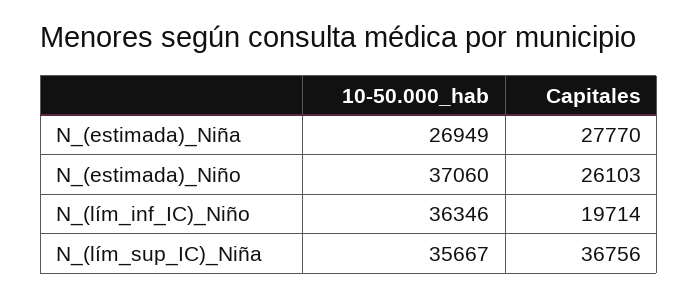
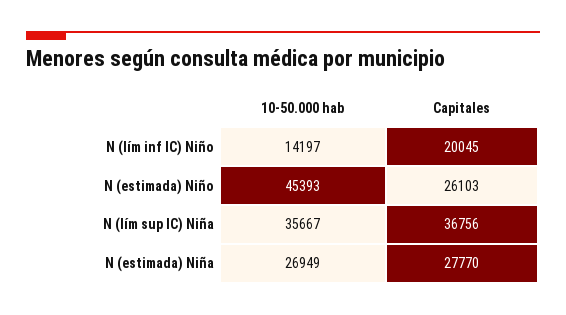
  {
    "10-50.000_hab": {
      "N_(estimada)_Niña": 26949,
-     "N_(estimada)_Niño": 37060,
+     "N_(estimada)_Niño": 45393,
-     "N_(lím_inf_IC)_Niño": 36346,
+     "N_(lím_inf_IC)_Niño": 14197,
      "N_(lím_sup_IC)_Niña": 35667
    },
    "Capitales": {
      "N_(estimada)_Niña": 27770,
      "N_(estimada)_Niño": 26103,
-     "N_(lím_inf_IC)_Niño": 19714,
+     "N_(lím_inf_IC)_Niño": 20045,
      "N_(lím_sup_IC)_Niña": 36756
    }
  }

